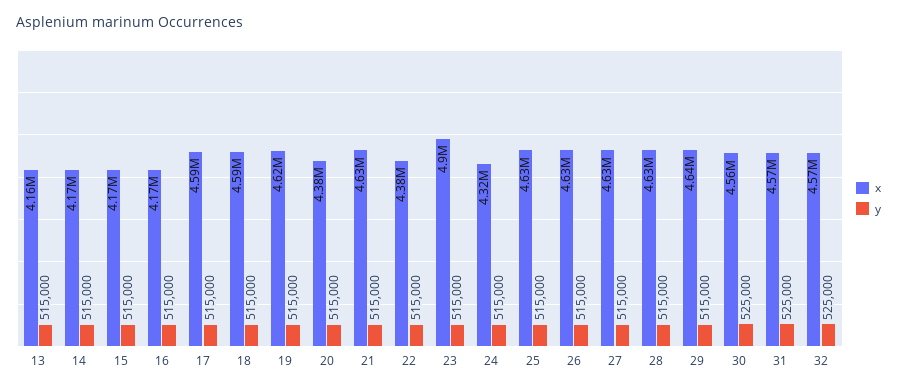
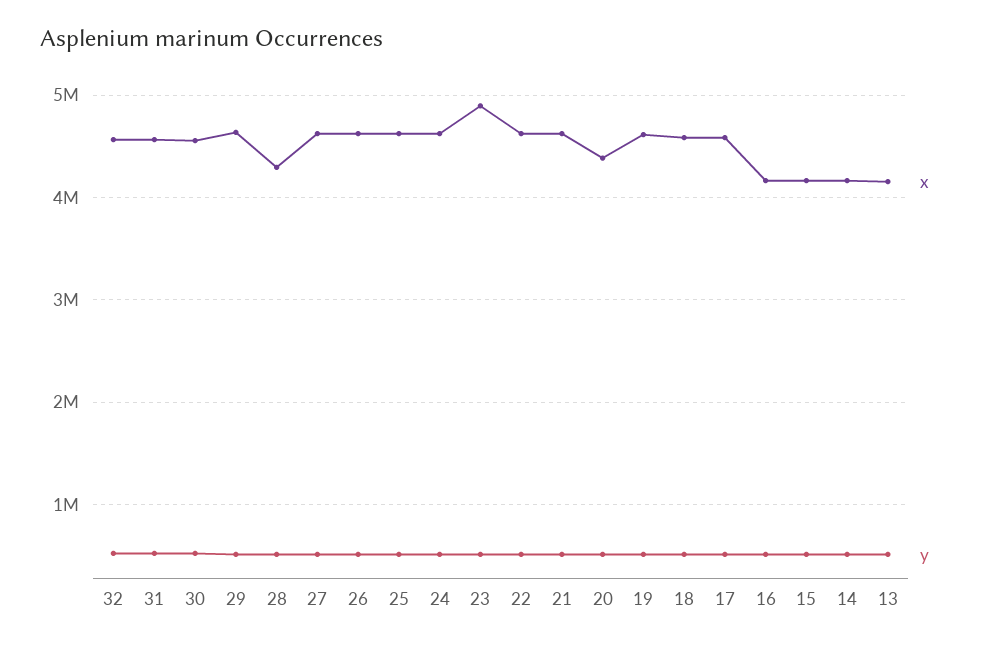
  {
    "x": {
      "13": 4160000,
      "14": 4170000,
      "15": 4170000,
      "16": 4170000,
      "17": 4590000,
      "18": 4590000,
      "19": 4620000,
      "20": 4380000,
      "21": 4630000,
-     "22": 4380000,
+     "22": 4600000,
      "23": 4900000,
-     "24": 4320000,
+     "24": 4600000,
      "25": 4630000,
      "26": 4630000,
      "27": 4630000,
-     "28": 4630000,
+     "28": 4300000,
      "29": 4640000,
      "30": 4560000,
      "31": 4570000,
      "32": 4570000
    },
    "y": {
      "13": 515000,
      "14": 515000,
      "15": 515000,
      "16": 515000,
      "17": 515000,
      "18": 515000,
      "19": 515000,
      "20": 515000,
      "21": 515000,
      "22": 515000,
      "23": 515000,
      "24": 515000,
      "25": 515000,
      "26": 515000,
      "27": 515000,
      "28": 515000,
      "29": 515000,
      "30": 525000,
      "31": 525000,
      "32": 525000
    }
  }

